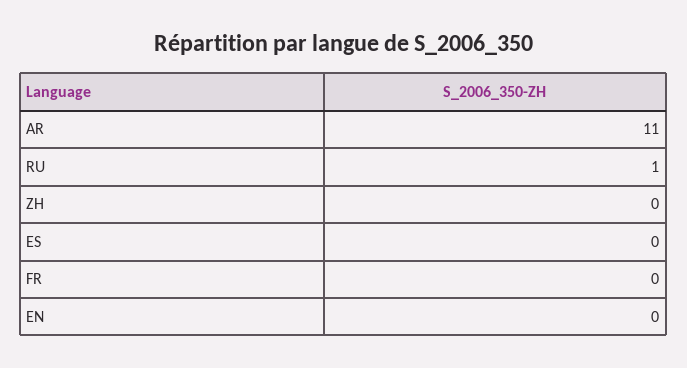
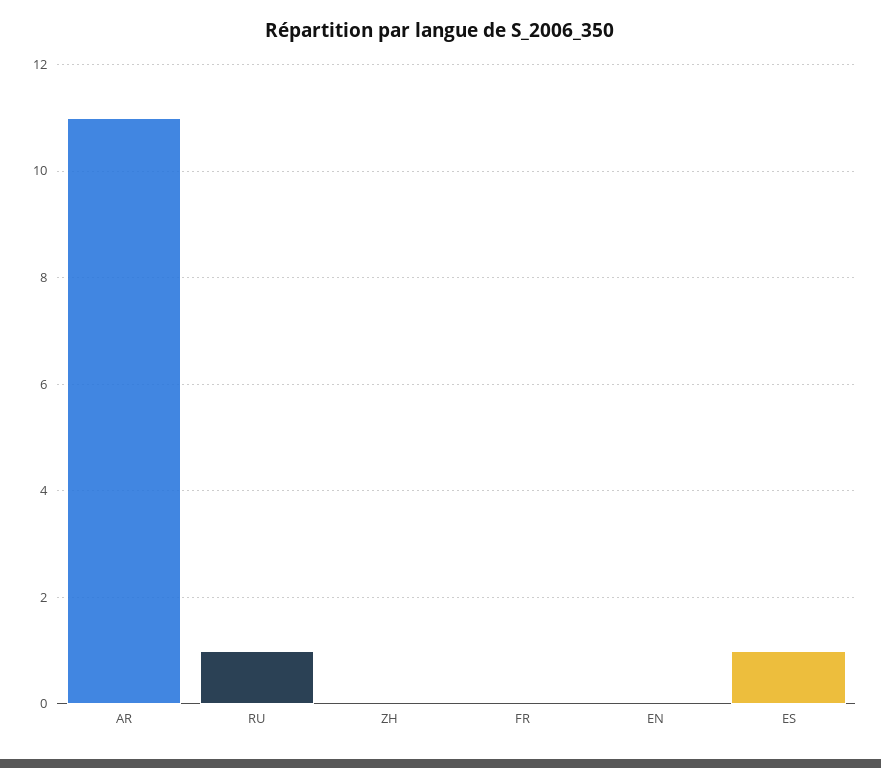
  {
    "AR": 11,
    "RU": 1,
    "ZH": 0,
-   "ES": 0,
+   "ES": 1,
    "FR": 0,
    "EN": 0
  }

